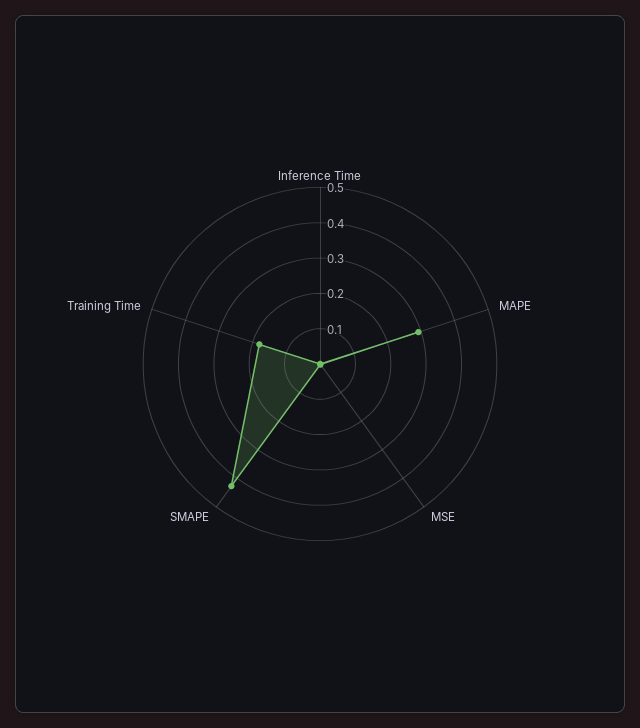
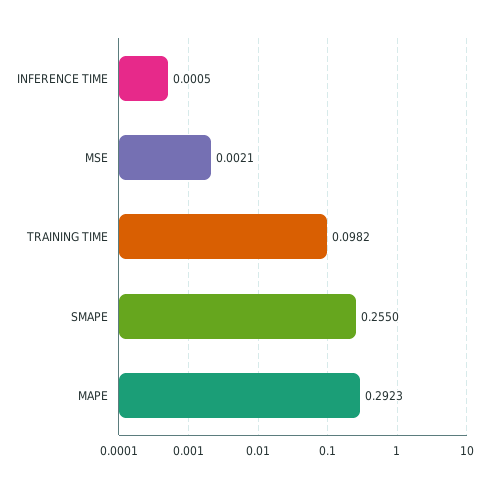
  {
    "Inference Time": 0.0005,
    "MAPE": 0.2923,
    "MSE": 0.0021,
-   "SMAPE": 0.425,
+   "SMAPE": 0.255,
-   "Training Time": 0.175
+   "Training Time": 0.0982
  }

